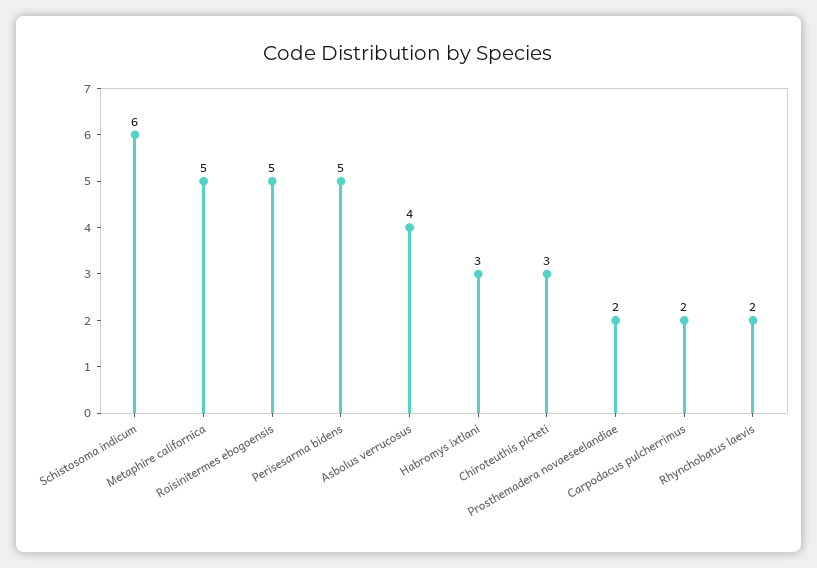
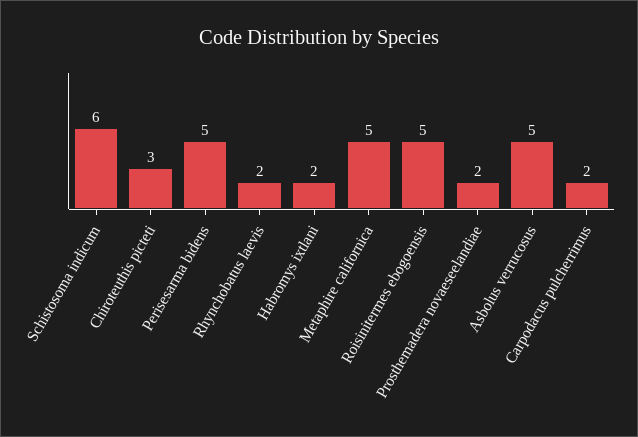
  {
    "Schistosoma indicum": 6,
    "Metaphire californica": 5,
    "Roisinitermes ebogoensis": 5,
    "Perisesarma bidens": 5,
-   "Asbolus verrucosus": 4,
+   "Asbolus verrucosus": 5,
-   "Habromys ixtlani": 3,
+   "Habromys ixtlani": 2,
    "Chiroteuthis picteti": 3,
    "Prosthemadera novaeseelandiae": 2,
    "Carpodacus pulcherrimus": 2,
    "Rhynchobatus laevis": 2
  }

